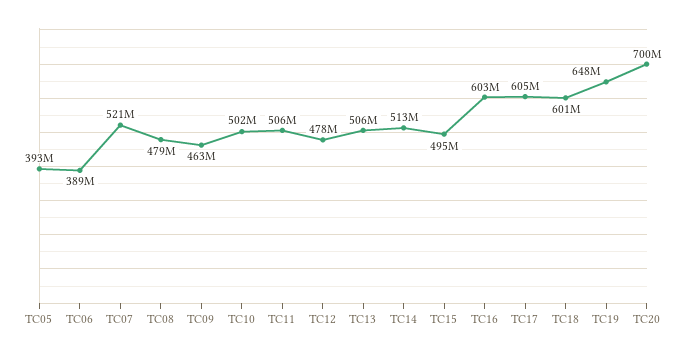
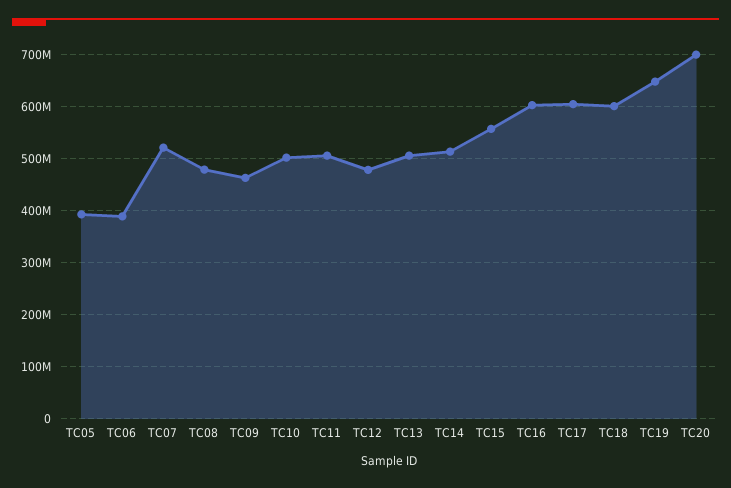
  {
    "TC05": 393000000,
    "TC06": 389000000,
    "TC07": 521000000,
    "TC08": 479000000,
    "TC09": 463000000,
    "TC10": 502000000,
    "TC11": 506000000,
    "TC12": 478000000,
    "TC13": 506000000,
    "TC14": 513000000,
-   "TC15": 495000000,
+   "TC15": 560000000,
    "TC16": 603000000,
    "TC17": 605000000,
    "TC18": 601000000,
    "TC19": 648000000,
    "TC20": 700000000
  }

